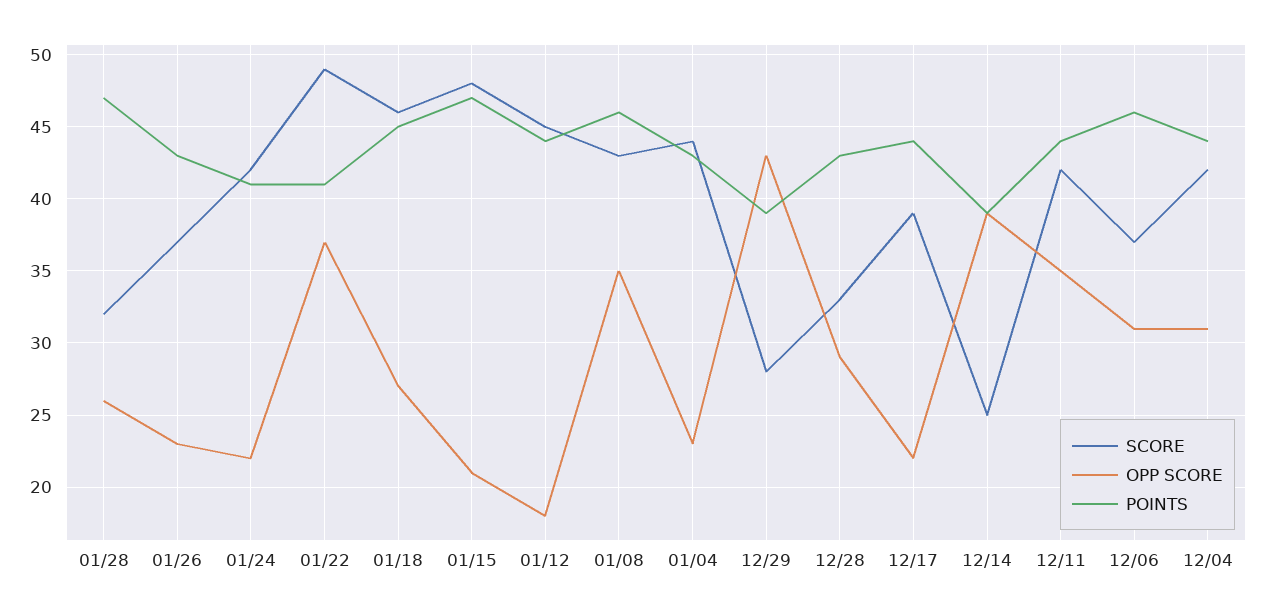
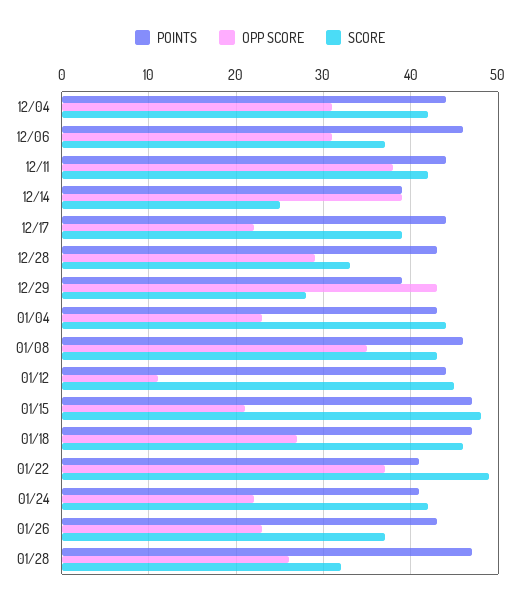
  {
    "SCORE": {
      "01/28": 32,
      "01/26": 37,
      "01/24": 42,
      "01/22": 49,
      "01/18": 46,
      "01/15": 48,
      "01/12": 45,
      "01/08": 43,
      "01/04": 44,
      "12/29": 28,
      "12/28": 33,
      "12/17": 39,
      "12/14": 25,
      "12/11": 42,
      "12/06": 37,
      "12/04": 42
    },
    "OPP SCORE": {
      "01/28": 26,
      "01/26": 23,
      "01/24": 22,
      "01/22": 37,
      "01/18": 27,
      "01/15": 21,
-     "01/12": 18,
+     "01/12": 11,
      "01/08": 35,
      "01/04": 23,
      "12/29": 43,
      "12/28": 29,
      "12/17": 22,
      "12/14": 39,
-     "12/11": 35,
+     "12/11": 38,
      "12/06": 31,
      "12/04": 31
    },
    "POINTS": {
      "01/28": 47,
      "01/26": 43,
      "01/24": 41,
      "01/22": 41,
-     "01/18": 45,
+     "01/18": 47,
      "01/15": 47,
      "01/12": 44,
      "01/08": 46,
      "01/04": 43,
      "12/29": 39,
      "12/28": 43,
      "12/17": 44,
      "12/14": 39,
      "12/11": 44,
      "12/06": 46,
      "12/04": 44
    }
  }

